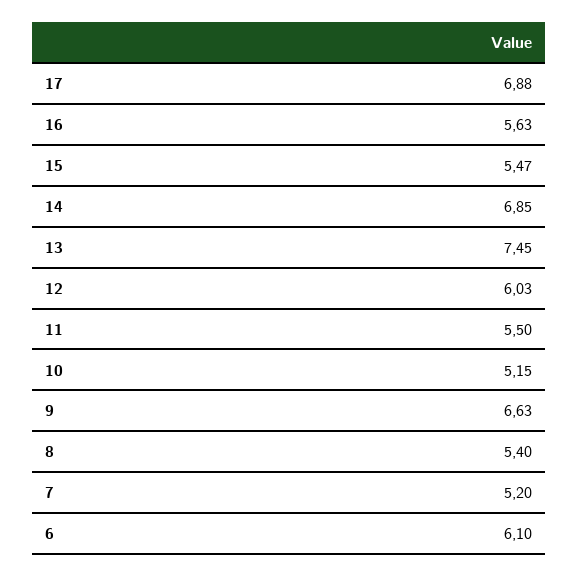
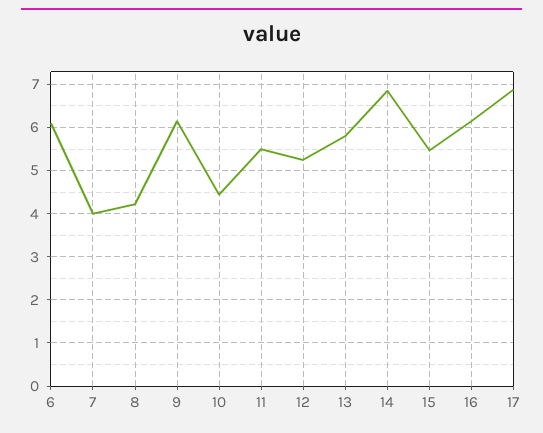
  {
    "17": 6.88,
-   "16": 5.63,
+   "16": 6.2,
    "15": 5.47,
    "14": 6.85,
-   "13": 7.45,
+   "13": 5.8,
-   "12": 6.03,
+   "12": 5.2,
    "11": 5.5,
-   "10": 5.15,
+   "10": 4.4,
-   "9": 6.63,
+   "9": 6.2,
-   "8": 5.4,
+   "8": 4.2,
-   "7": 5.2,
+   "7": 4,
    "6": 6.1
  }

